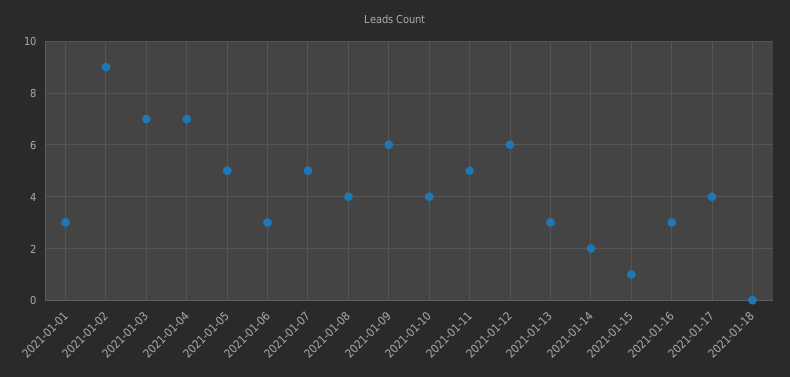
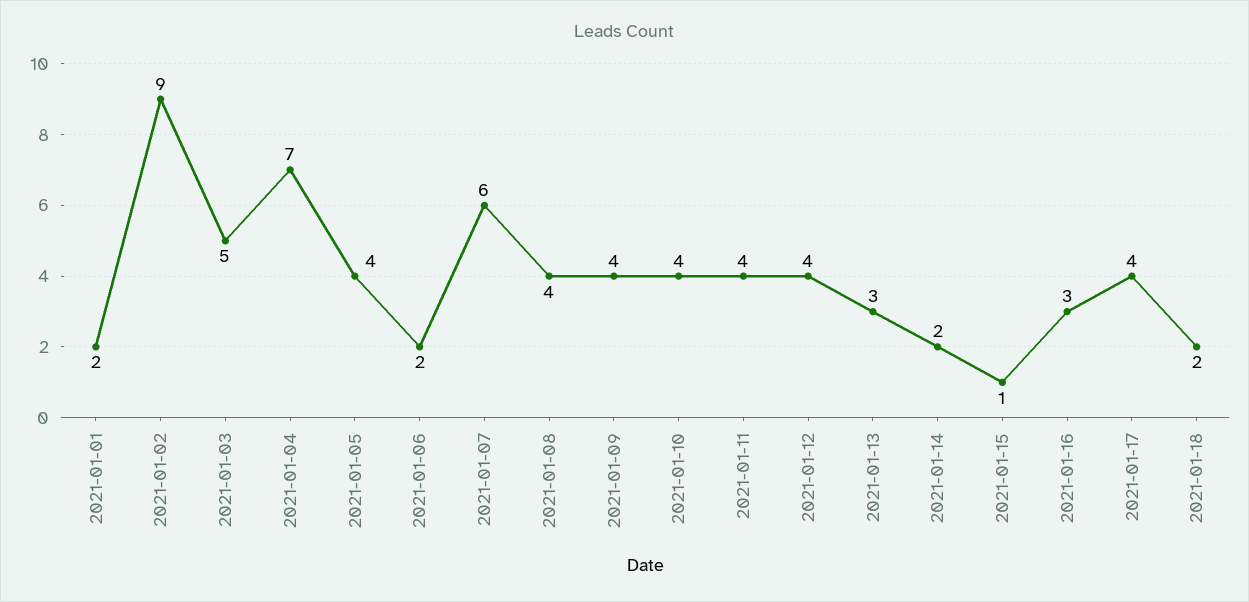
  {
-   "2021-01-01": 3,
+   "2021-01-01": 2,
    "2021-01-02": 9,
-   "2021-01-03": 7,
+   "2021-01-03": 5,
    "2021-01-04": 7,
-   "2021-01-05": 5,
+   "2021-01-05": 4,
-   "2021-01-06": 3,
+   "2021-01-06": 2,
-   "2021-01-07": 5,
+   "2021-01-07": 6,
    "2021-01-08": 4,
-   "2021-01-09": 6,
+   "2021-01-09": 4,
    "2021-01-10": 4,
-   "2021-01-11": 5,
+   "2021-01-11": 4,
-   "2021-01-12": 6,
+   "2021-01-12": 4,
    "2021-01-13": 3,
    "2021-01-14": 2,
    "2021-01-15": 1,
    "2021-01-16": 3,
    "2021-01-17": 4,
-   "2021-01-18": 0
+   "2021-01-18": 2
  }

